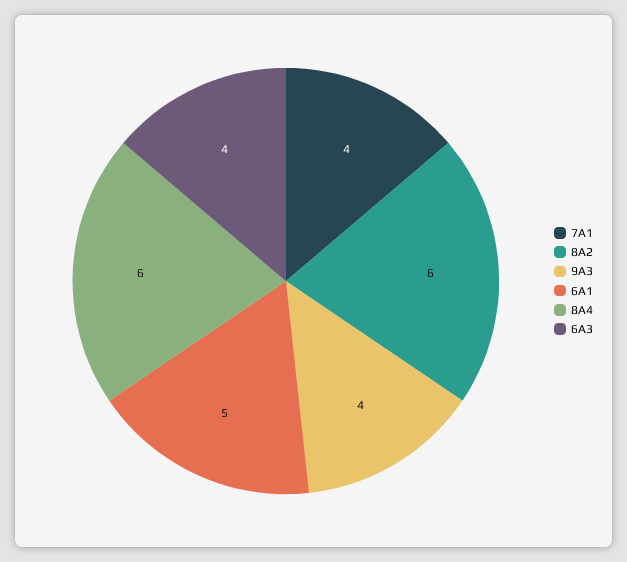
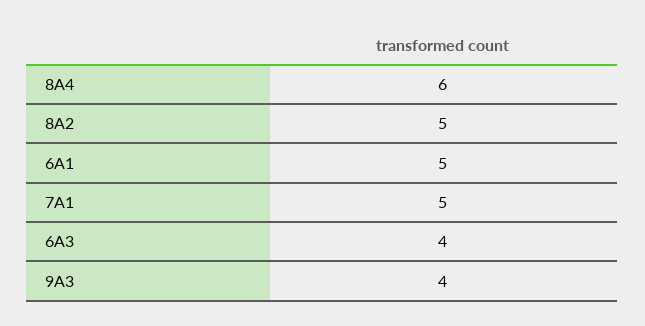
  {
-   "7A1": 4,
+   "7A1": 5,
-   "8A2": 6,
+   "8A2": 5,
    "9A3": 4,
    "6A1": 5,
    "8A4": 6,
    "6A3": 4
  }

